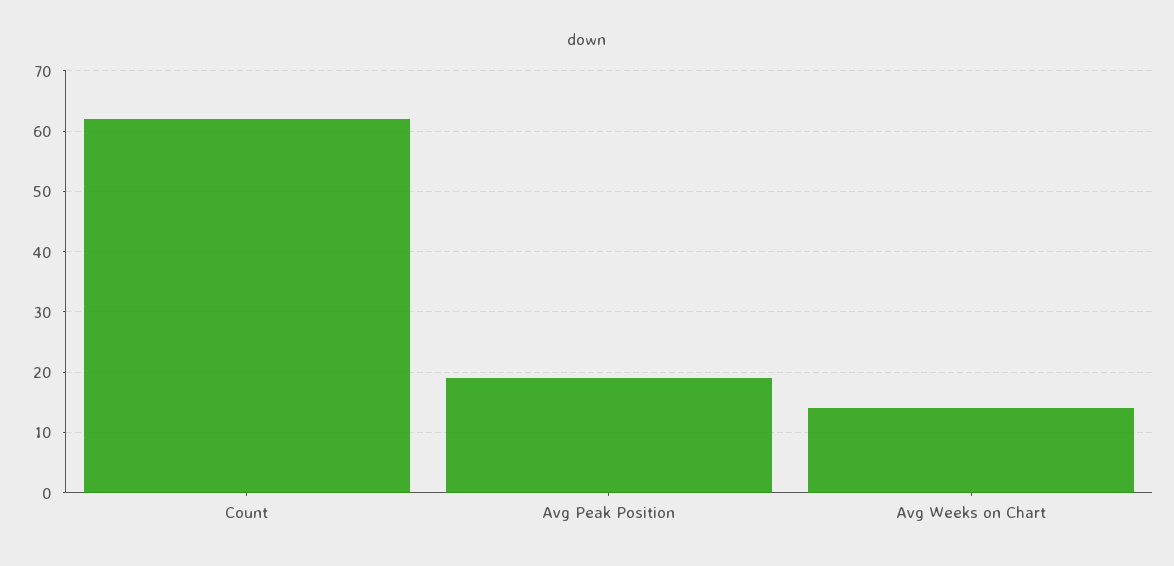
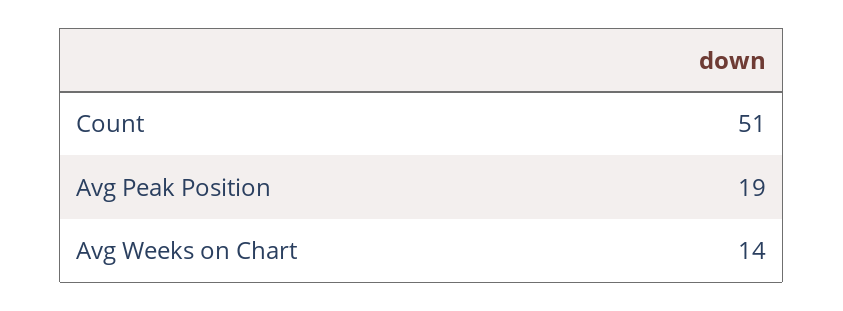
  {
-   "Count": 62,
+   "Count": 51,
    "Avg Peak Position": 19,
    "Avg Weeks on Chart": 14
  }

